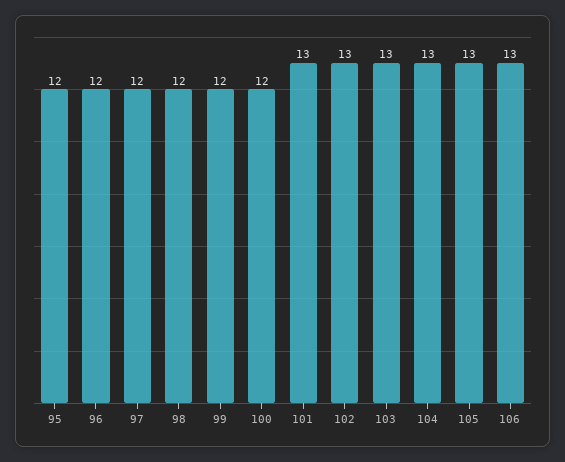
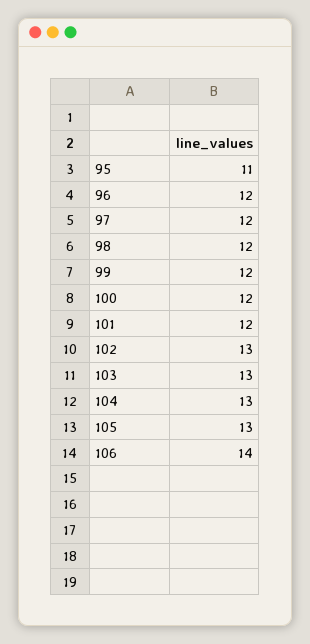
  {
-   "95": 12,
+   "95": 11,
    "96": 12,
    "97": 12,
    "98": 12,
    "99": 12,
    "100": 12,
-   "101": 13,
+   "101": 12,
    "102": 13,
    "103": 13,
    "104": 13,
    "105": 13,
-   "106": 13
+   "106": 14
  }

